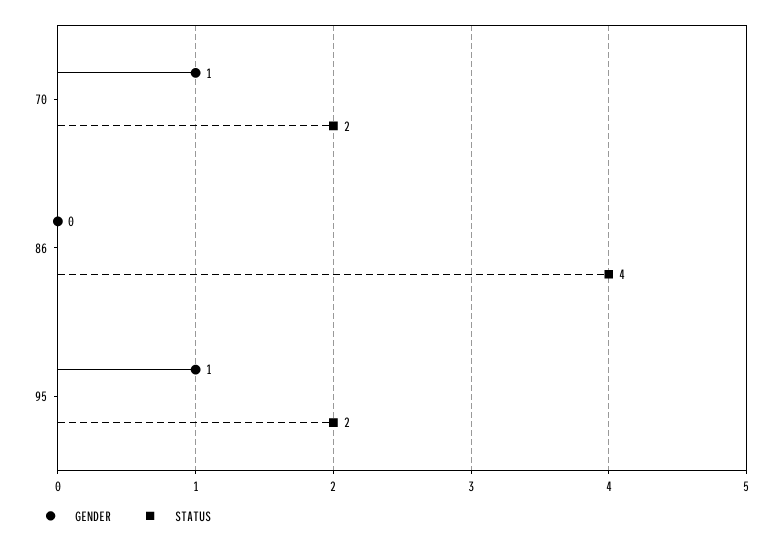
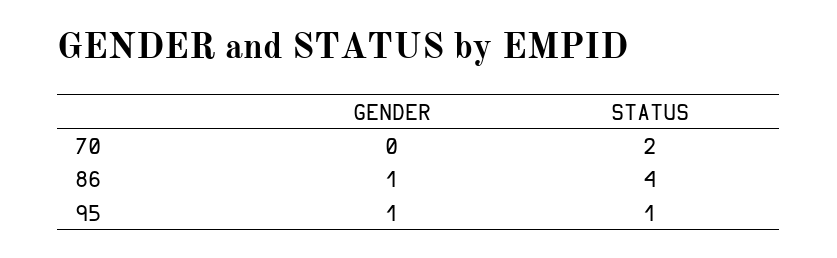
  {
    "GENDER": {
-     "70": 1,
+     "70": 0,
-     "86": 0,
+     "86": 1,
      "95": 1
    },
    "STATUS": {
      "70": 2,
      "86": 4,
-     "95": 2
+     "95": 1
    }
  }

